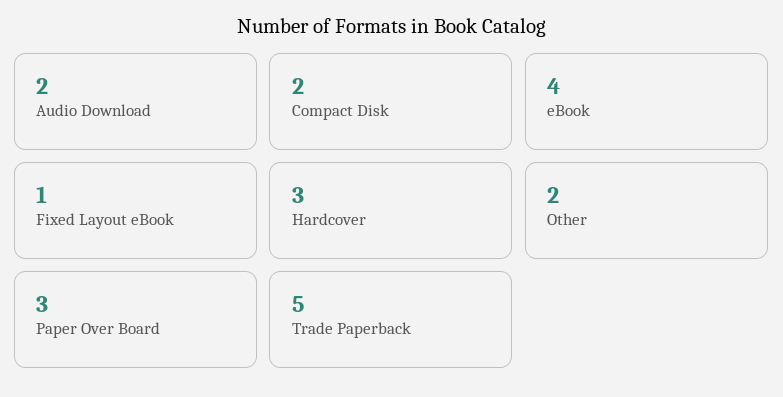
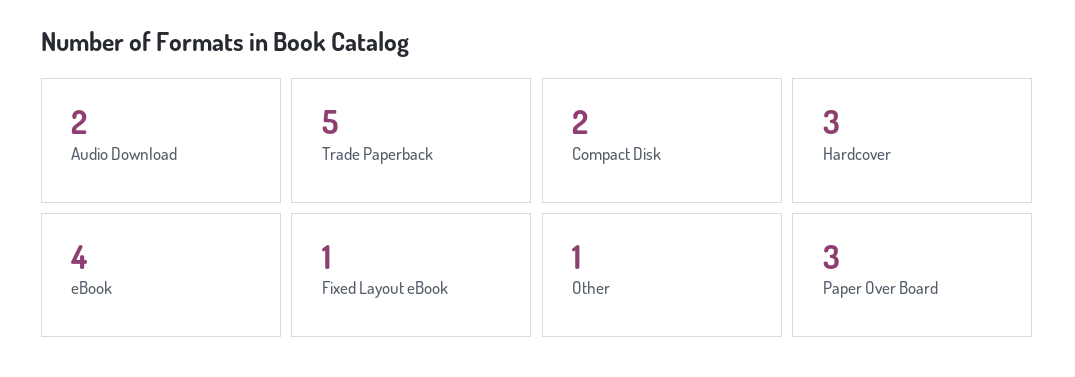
  {
    "Audio Download": 2,
    "Compact Disk": 2,
    "eBook": 4,
    "Fixed Layout eBook": 1,
    "Hardcover": 3,
-   "Other": 2,
+   "Other": 1,
    "Paper Over Board": 3,
    "Trade Paperback": 5
  }

